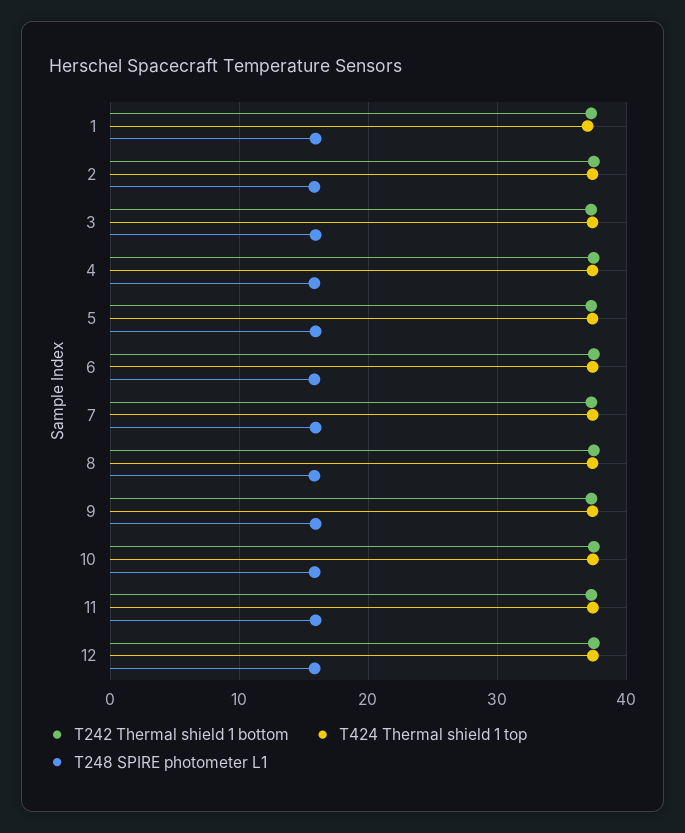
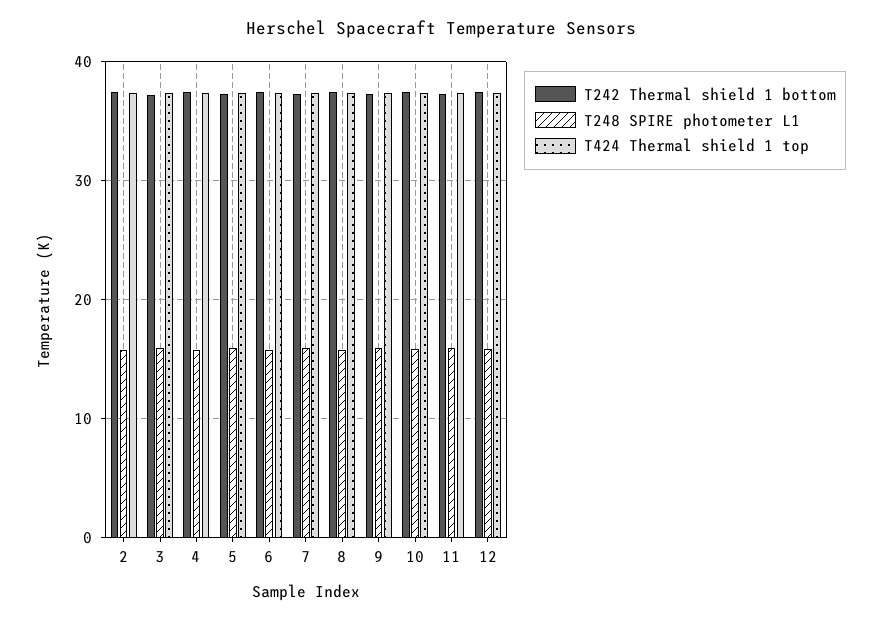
  {
    "T242 Thermal shield 1 bottom": {
-     "1": 37,
      "2": 37,
      "3": 37,
      "4": 37,
      "5": 37,
      "6": 37,
      "7": 37,
      "8": 37,
      "9": 37,
      "10": 37,
      "11": 37,
      "12": 37
    },
    "T424 Thermal shield 1 top": {
-     "1": 37,
      "2": 37,
      "3": 37,
      "4": 37,
      "5": 37,
      "6": 37,
      "7": 37,
      "8": 37,
      "9": 37,
      "10": 37,
      "11": 37,
      "12": 37
    },
    "T248 SPIRE photometer L1": {
-     "1": 16,
      "2": 16,
      "3": 16,
      "4": 16,
      "5": 16,
      "6": 16,
      "7": 16,
      "8": 16,
      "9": 16,
      "10": 16,
      "11": 16,
      "12": 16
    }
  }

